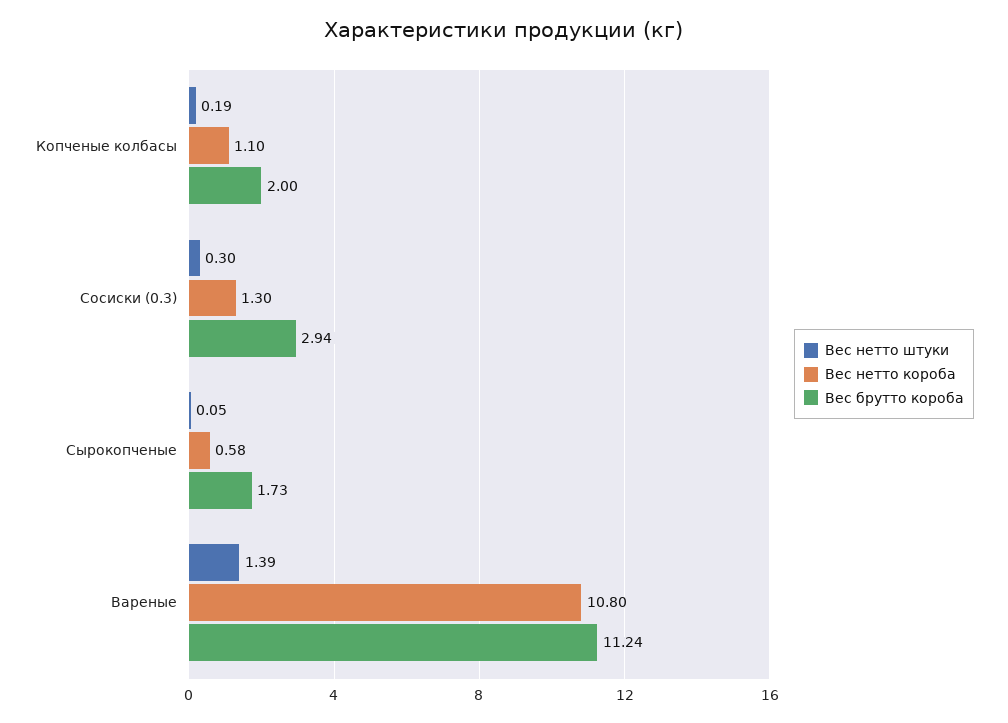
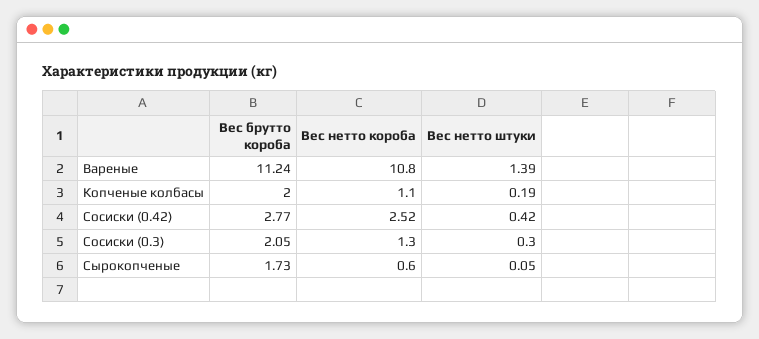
  {
    "Вес нетто штуки": {
      "Копченые колбасы": 0.19,
      "Сосиски (0.3)": 0.3,
      "Сырокопченые": 0.05,
-     "Вареные": 1.39
+     "Вареные": 1.39,
+     "Сосиски (0.42)": 0.42
    },
    "Вес нетто короба": {
      "Копченые колбасы": 1.1,
      "Сосиски (0.3)": 1.3,
-     "Сырокопченые": 0.58,
+     "Сырокопченые": 0.6,
-     "Вареные": 10.8
+     "Вареные": 10.8,
+     "Сосиски (0.42)": 2.52
    },
    "Вес брутто короба": {
      "Копченые колбасы": 2,
-     "Сосиски (0.3)": 2.94,
+     "Сосиски (0.3)": 2.05,
      "Сырокопченые": 1.73,
-     "Вареные": 11.24
+     "Вареные": 11.24,
+     "Сосиски (0.42)": 2.77
    }
  }

